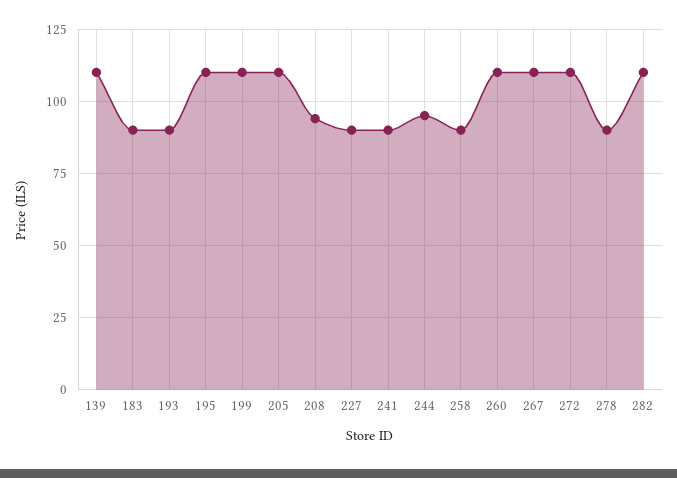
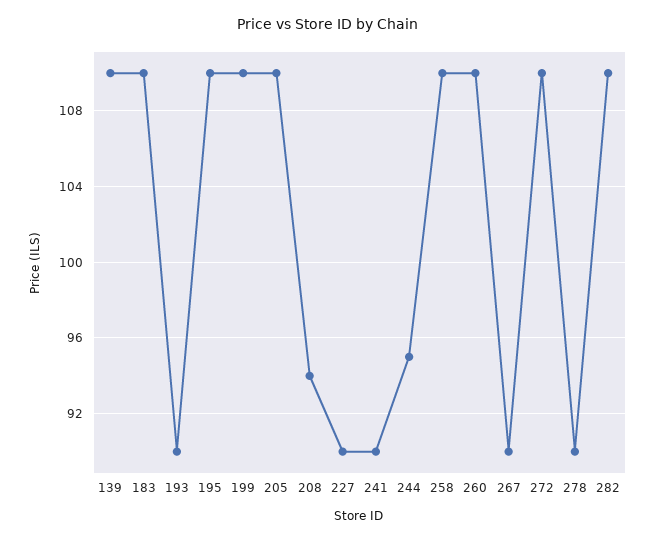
  {
    "139": 110,
-   "183": 90,
+   "183": 110,
    "193": 90,
    "195": 110,
    "199": 110,
    "205": 110,
    "208": 94,
    "227": 90,
    "241": 90,
    "244": 95,
-   "258": 90,
+   "258": 110,
    "260": 110,
-   "267": 110,
+   "267": 90,
    "272": 110,
    "278": 90,
    "282": 110
  }

